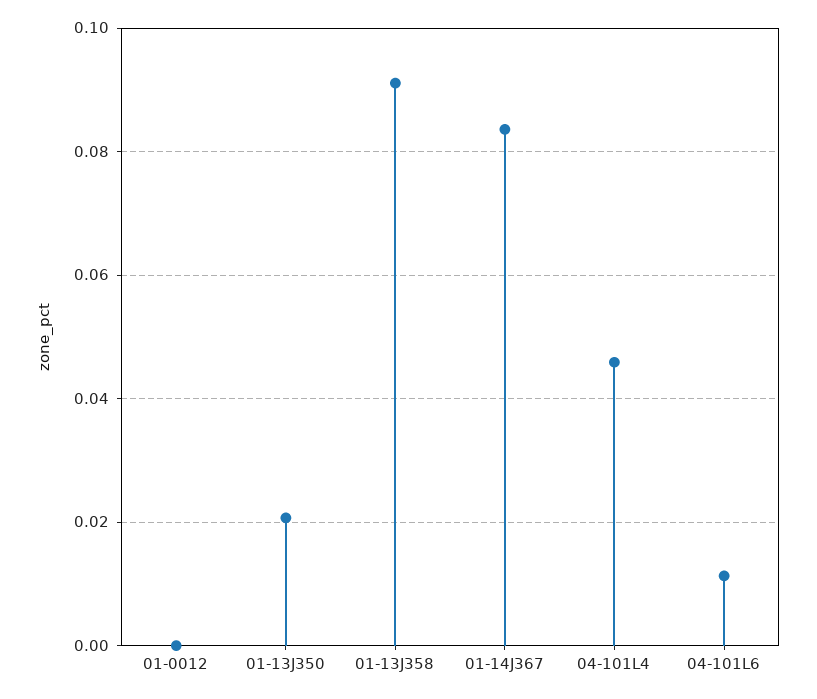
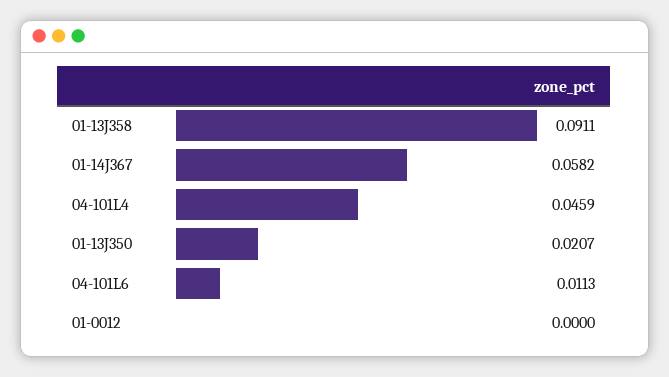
  {
    "01-0012": 0,
    "01-13J350": 0.0207,
    "01-13J358": 0.0911,
-   "01-14J367": 0.084,
+   "01-14J367": 0.0582,
    "04-101L4": 0.0459,
    "04-101L6": 0.0113
  }

